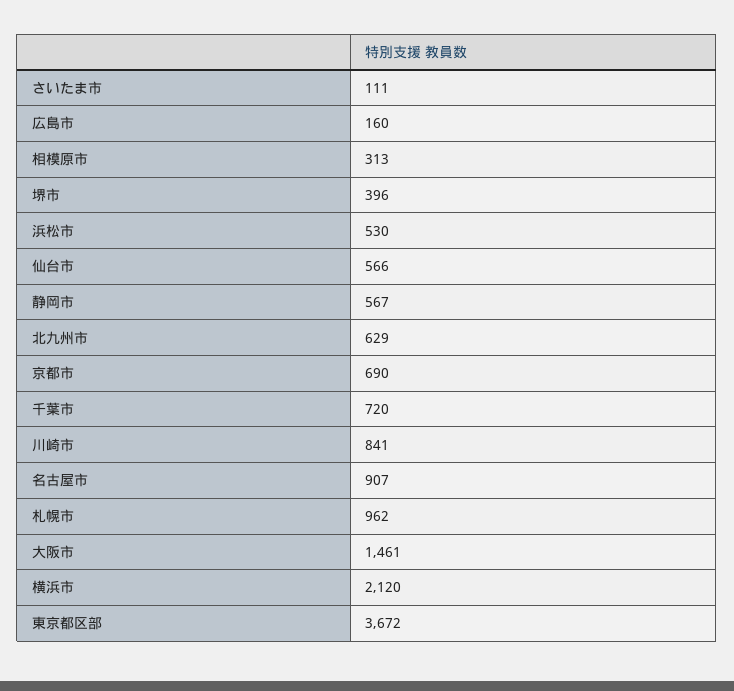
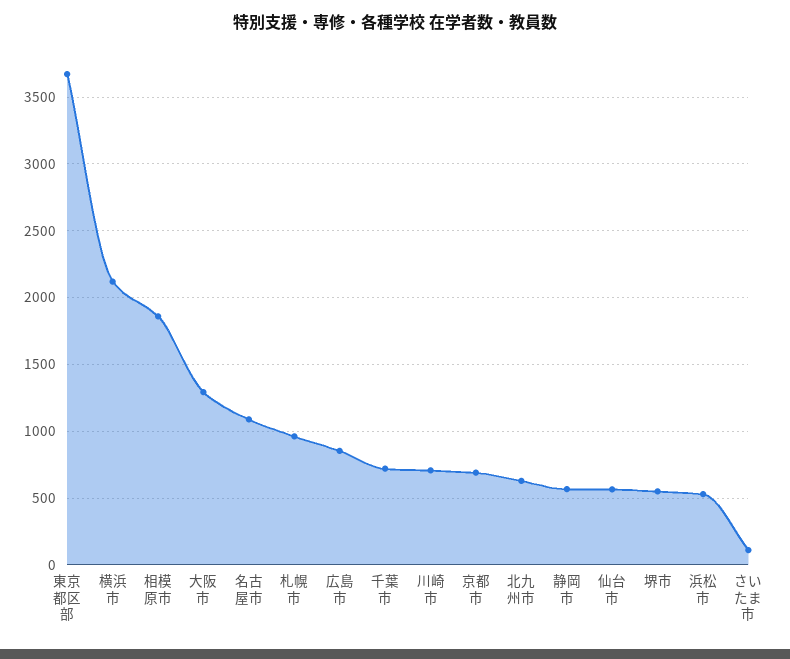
  {
    "さいたま市": 111,
-   "広島市": 160,
+   "広島市": 850,
-   "相模原市": 313,
+   "相模原市": 1850,
-   "堺市": 396,
+   "堺市": 550,
    "浜松市": 530,
    "仙台市": 566,
    "静岡市": 567,
    "北九州市": 629,
    "京都市": 690,
    "千葉市": 720,
-   "川崎市": 841,
+   "川崎市": 700,
-   "名古屋市": 907,
+   "名古屋市": 1100,
    "札幌市": 962,
-   "大阪市": 1461,
+   "大阪市": 1300,
    "横浜市": 2120,
    "東京都区部": 3672
  }

